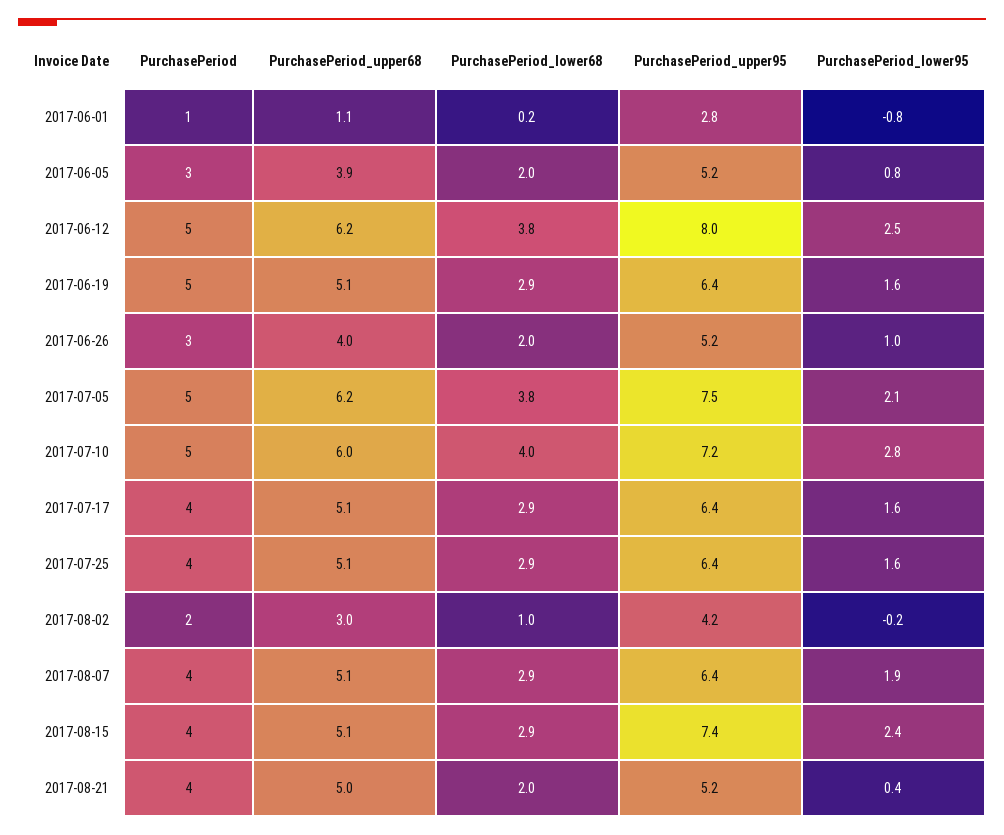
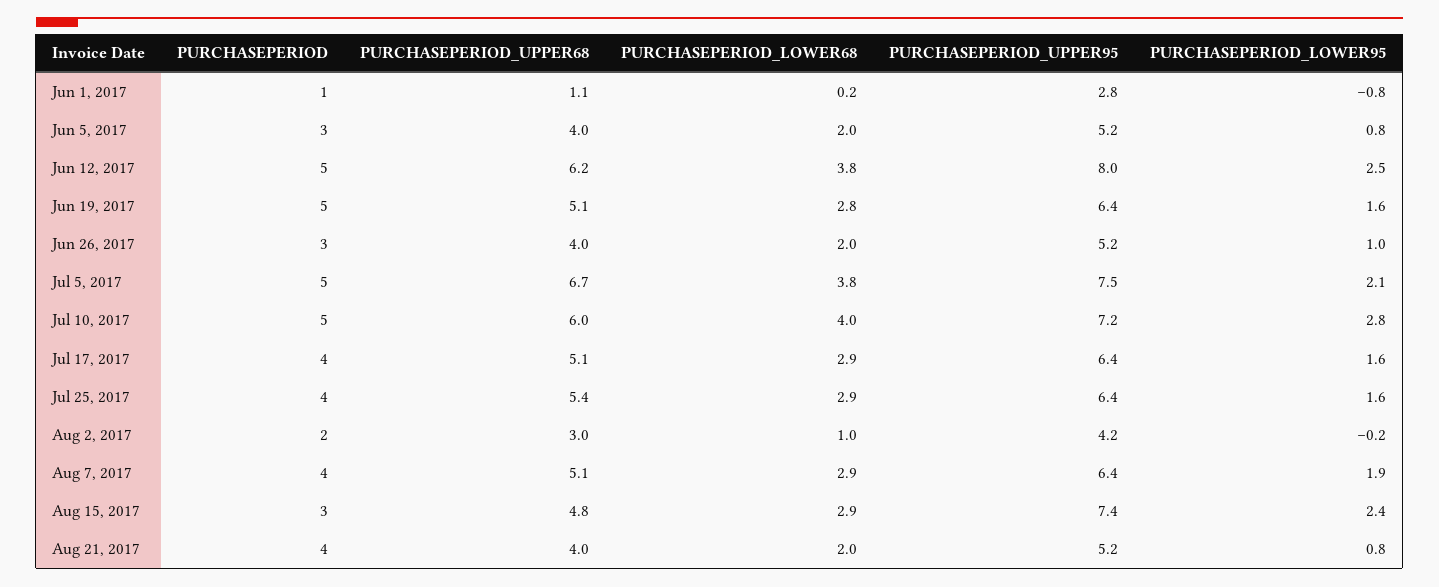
  {
    "PurchasePeriod": {
      "2017-06-01": 1,
      "2017-06-05": 3,
      "2017-06-12": 5,
      "2017-06-19": 5,
      "2017-06-26": 3,
      "2017-07-05": 5,
      "2017-07-10": 5,
      "2017-07-17": 4,
      "2017-07-25": 4,
      "2017-08-02": 2,
      "2017-08-07": 4,
-     "2017-08-15": 4,
+     "2017-08-15": 3,
      "2017-08-21": 4
    },
    "PurchasePeriod_upper68": {
      "2017-06-01": 1.1,
-     "2017-06-05": 3.9,
+     "2017-06-05": 4,
      "2017-06-12": 6.2,
      "2017-06-19": 5.1,
      "2017-06-26": 4,
-     "2017-07-05": 6.2,
+     "2017-07-05": 6.7,
      "2017-07-10": 6,
      "2017-07-17": 5.1,
-     "2017-07-25": 5.1,
+     "2017-07-25": 5.4,
      "2017-08-02": 3,
      "2017-08-07": 5.1,
-     "2017-08-15": 5.1,
+     "2017-08-15": 4.8,
-     "2017-08-21": 5
+     "2017-08-21": 4
    },
    "PurchasePeriod_lower68": {
      "2017-06-01": 0.2,
      "2017-06-05": 2,
      "2017-06-12": 3.8,
-     "2017-06-19": 2.9,
+     "2017-06-19": 2.8,
      "2017-06-26": 2,
      "2017-07-05": 3.8,
      "2017-07-10": 4,
      "2017-07-17": 2.9,
      "2017-07-25": 2.9,
      "2017-08-02": 1,
      "2017-08-07": 2.9,
      "2017-08-15": 2.9,
      "2017-08-21": 2
    },
    "PurchasePeriod_upper95": {
      "2017-06-01": 2.8,
      "2017-06-05": 5.2,
      "2017-06-12": 8,
      "2017-06-19": 6.4,
      "2017-06-26": 5.2,
      "2017-07-05": 7.5,
      "2017-07-10": 7.2,
      "2017-07-17": 6.4,
      "2017-07-25": 6.4,
      "2017-08-02": 4.2,
      "2017-08-07": 6.4,
      "2017-08-15": 7.4,
      "2017-08-21": 5.2
    },
    "PurchasePeriod_lower95": {
      "2017-06-01": -0.8,
      "2017-06-05": 0.8,
      "2017-06-12": 2.5,
      "2017-06-19": 1.6,
      "2017-06-26": 1,
      "2017-07-05": 2.1,
      "2017-07-10": 2.8,
      "2017-07-17": 1.6,
      "2017-07-25": 1.6,
      "2017-08-02": -0.2,
      "2017-08-07": 1.9,
      "2017-08-15": 2.4,
-     "2017-08-21": 0.4
+     "2017-08-21": 0.8
    }
  }

